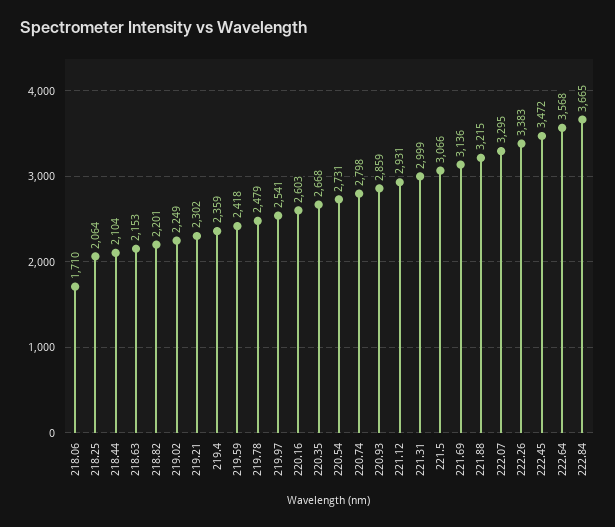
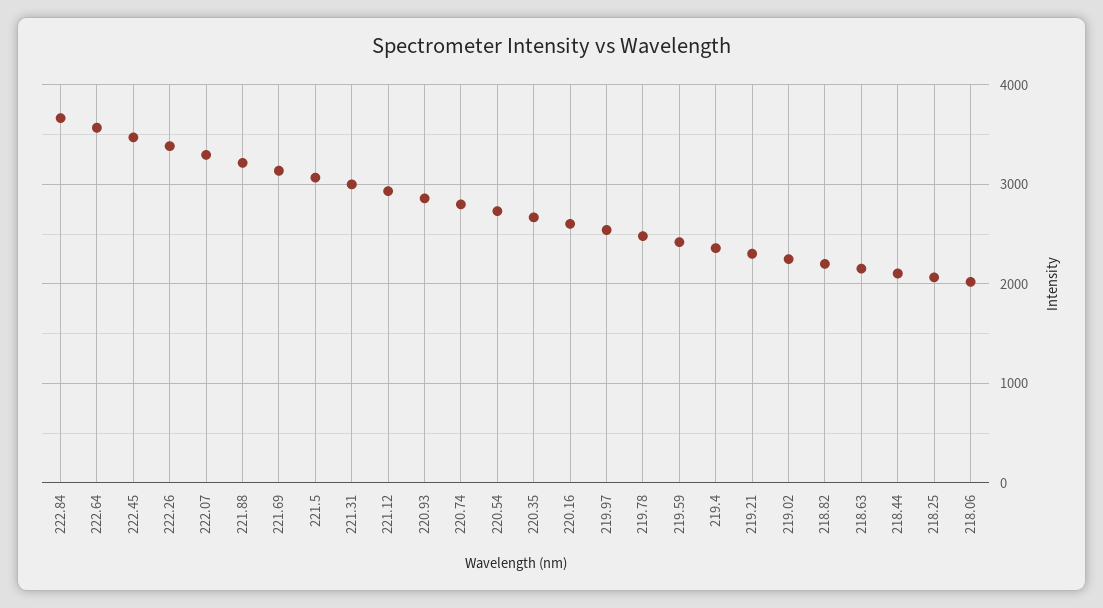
  {
-   "218.06": 1710,
+   "218.06": 2000,
    "218.25": 2064,
    "218.44": 2104,
    "218.63": 2153,
    "218.82": 2201,
    "219.02": 2249,
    "219.21": 2302,
    "219.4": 2359,
    "219.59": 2418,
    "219.78": 2479,
    "219.97": 2541,
    "220.16": 2603,
    "220.35": 2668,
    "220.54": 2731,
    "220.74": 2798,
    "220.93": 2859,
    "221.12": 2931,
    "221.31": 2999,
    "221.5": 3066,
    "221.69": 3136,
    "221.88": 3215,
    "222.07": 3295,
    "222.26": 3383,
    "222.45": 3472,
    "222.64": 3568,
    "222.84": 3665
  }

